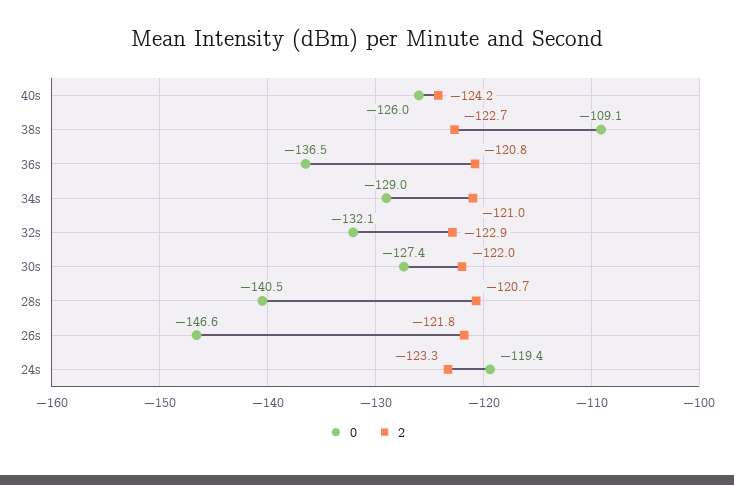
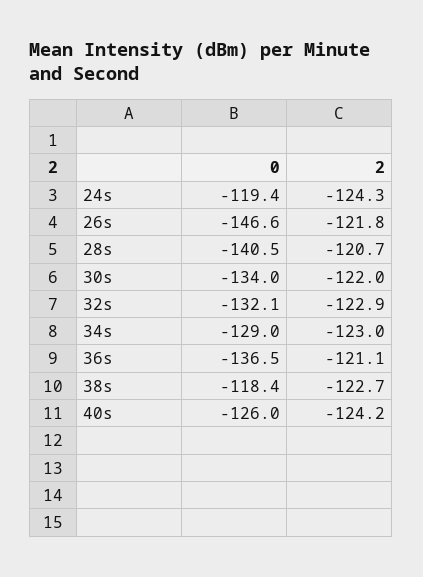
  {
    "0": {
      "40s": -126,
-     "38s": -109.1,
+     "38s": -118.4,
      "36s": -136.5,
      "34s": -129,
      "32s": -132.1,
-     "30s": -127.4,
+     "30s": -134,
      "28s": -140.5,
      "26s": -146.6,
      "24s": -119.4
    },
    "2": {
      "40s": -124.2,
      "38s": -122.7,
-     "36s": -120.8,
+     "36s": -121.1,
-     "34s": -121,
+     "34s": -123,
      "32s": -122.9,
      "30s": -122,
      "28s": -120.7,
      "26s": -121.8,
-     "24s": -123.3
+     "24s": -124.3
    }
  }

